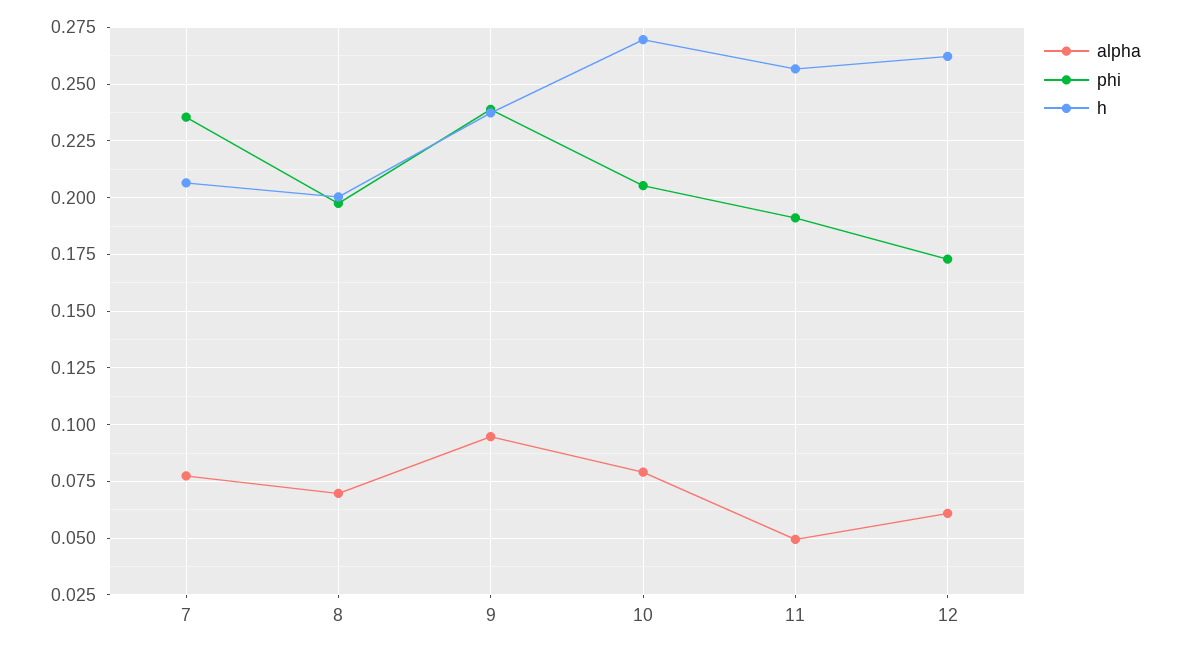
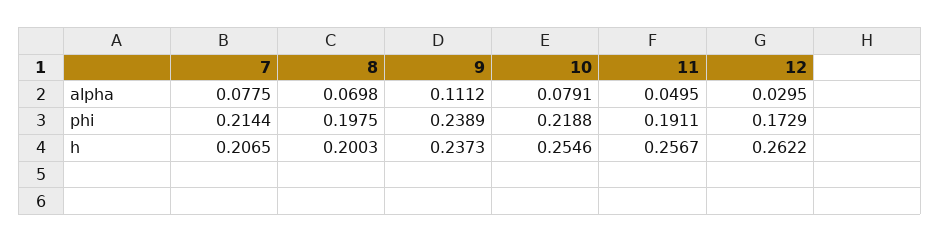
  {
    "alpha": {
      "7": 0.0775,
      "8": 0.0698,
-     "9": 0.095,
+     "9": 0.1112,
      "10": 0.0791,
      "11": 0.0495,
-     "12": 0.06
+     "12": 0.0295
    },
    "phi": {
-     "7": 0.235,
+     "7": 0.2144,
      "8": 0.1975,
      "9": 0.2389,
-     "10": 0.205,
+     "10": 0.2188,
      "11": 0.1911,
      "12": 0.1729
    },
    "h": {
      "7": 0.2065,
      "8": 0.2003,
      "9": 0.2373,
-     "10": 0.27,
+     "10": 0.2546,
      "11": 0.2567,
      "12": 0.2622
    }
  }

